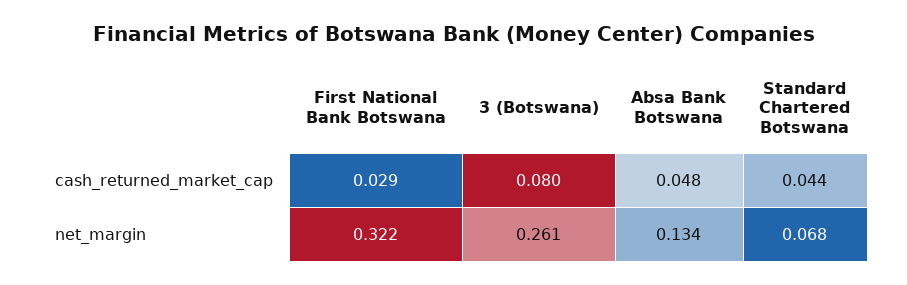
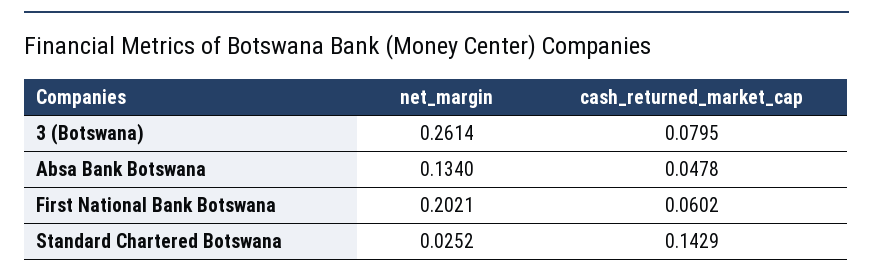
  {
    "First National Bank Botswana": {
-     "cash_returned_market_cap": 0.029,
+     "cash_returned_market_cap": 0.0602,
-     "net_margin": 0.322
+     "net_margin": 0.2021
    },
    "3 (Botswana)": {
      "cash_returned_market_cap": 0.0795,
      "net_margin": 0.2614
    },
    "Absa Bank Botswana": {
      "cash_returned_market_cap": 0.0478,
      "net_margin": 0.134
    },
    "Standard Chartered Botswana": {
-     "cash_returned_market_cap": 0.044,
+     "cash_returned_market_cap": 0.1429,
-     "net_margin": 0.068
+     "net_margin": 0.0252
    }
  }

